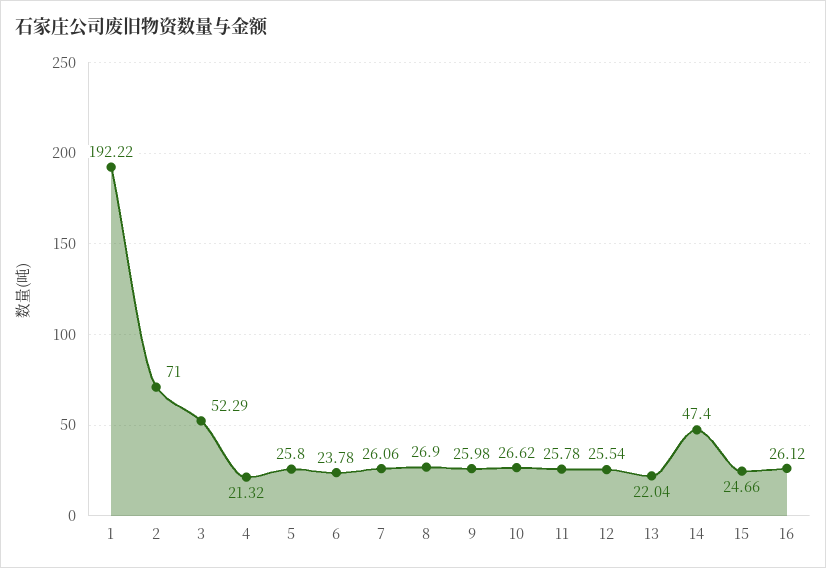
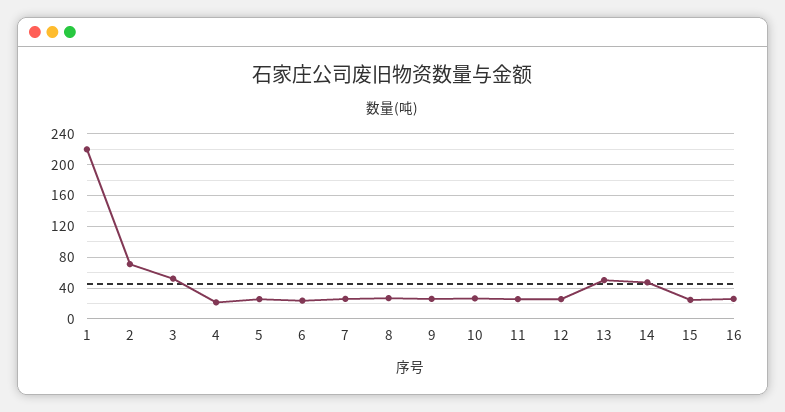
  {
-   "1": 192.22,
+   "1": 220,
    "2": 71,
    "3": 52.29,
    "4": 21.32,
    "5": 25.8,
    "6": 23.78,
    "7": 26.06,
    "8": 26.9,
    "9": 25.98,
    "10": 26.62,
    "11": 25.78,
    "12": 25.54,
-   "13": 22.04,
+   "13": 50,
    "14": 47.4,
    "15": 24.66,
    "16": 26.12
  }

